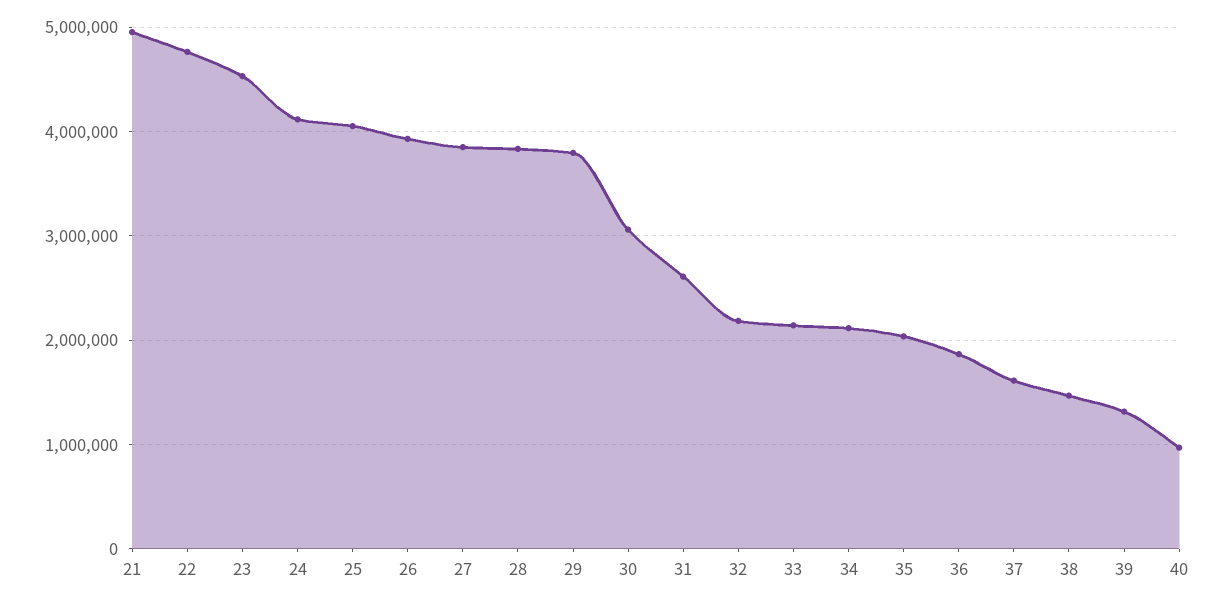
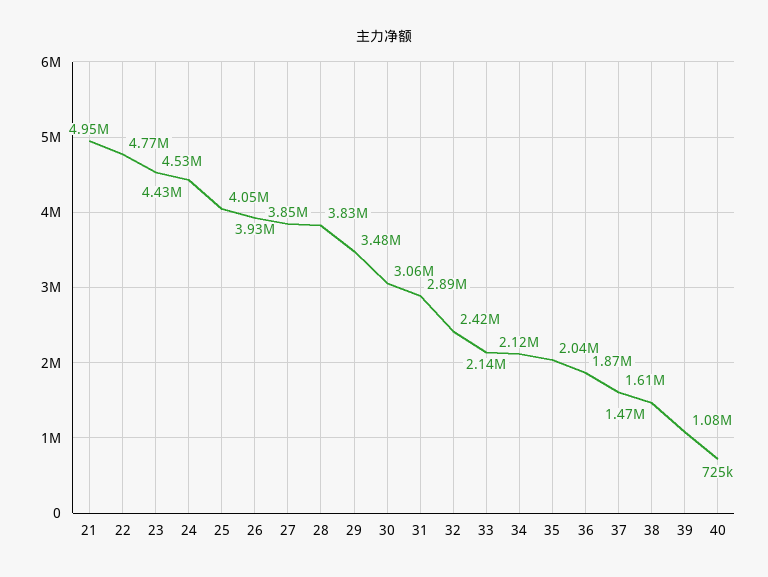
  {
    "21": 4950000,
    "22": 4770000,
    "23": 4530000,
-   "24": 4100000,
+   "24": 4430000,
    "25": 4050000,
    "26": 3930000,
    "27": 3850000,
    "28": 3830000,
-   "29": 3800000,
+   "29": 3480000,
    "30": 3060000,
-   "31": 2600000,
+   "31": 2890000,
-   "32": 2200000,
+   "32": 2420000,
    "33": 2140000,
    "34": 2120000,
    "35": 2040000,
    "36": 1870000,
    "37": 1610000,
    "38": 1470000,
-   "39": 1300000,
+   "39": 1080000,
-   "40": 1000000
+   "40": 725000
  }

